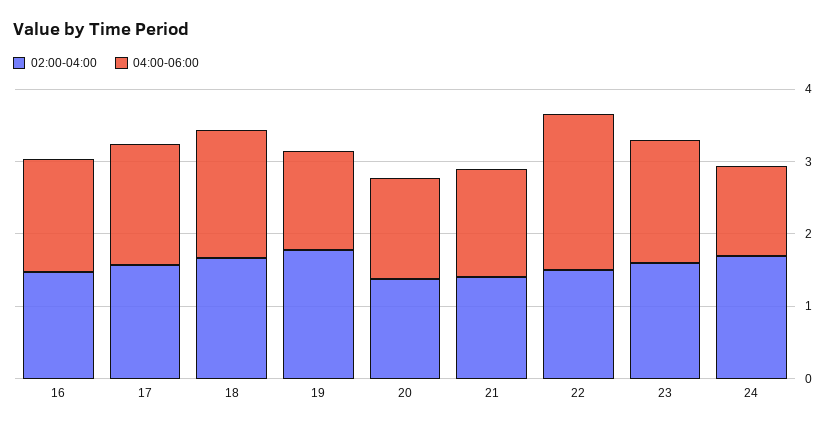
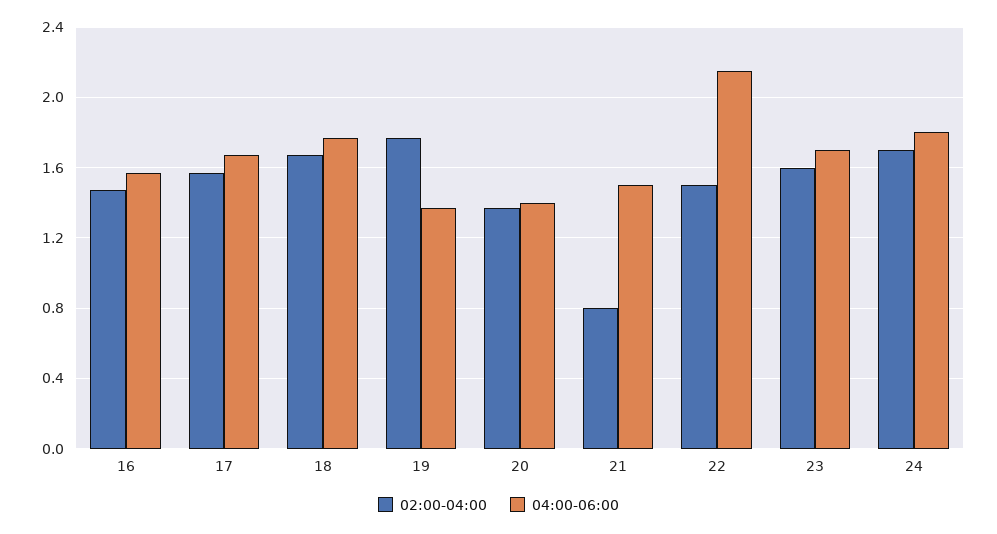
  {
    "02:00-04:00": {
      "16": 1.45,
      "17": 1.55,
      "18": 1.65,
      "19": 1.75,
      "20": 1.35,
-     "21": 1.4,
+     "21": 0.8,
      "22": 1.5,
      "23": 1.6,
      "24": 1.7
    },
    "04:00-06:00": {
      "16": 1.55,
      "17": 1.65,
      "18": 1.75,
      "19": 1.35,
      "20": 1.4,
      "21": 1.5,
      "22": 2.15,
      "23": 1.7,
-     "24": 1.2
+     "24": 1.8
    }
  }

